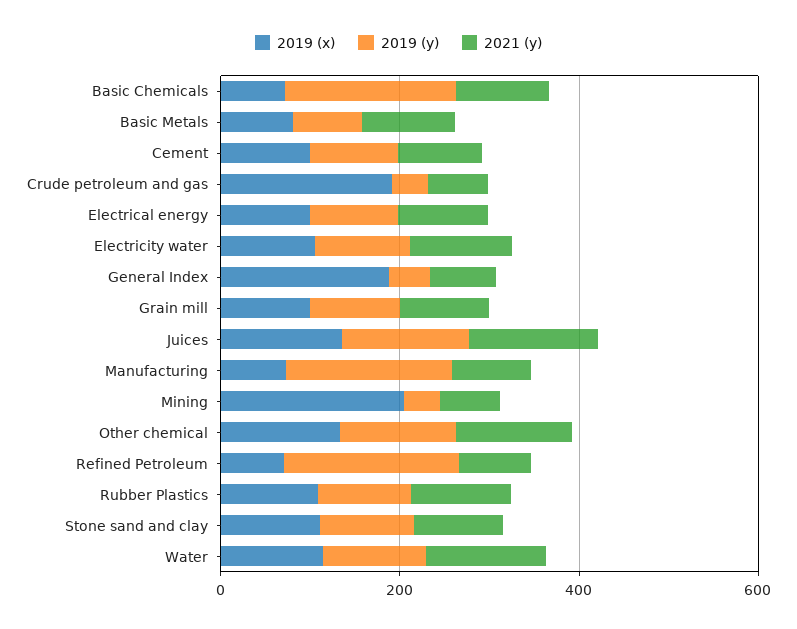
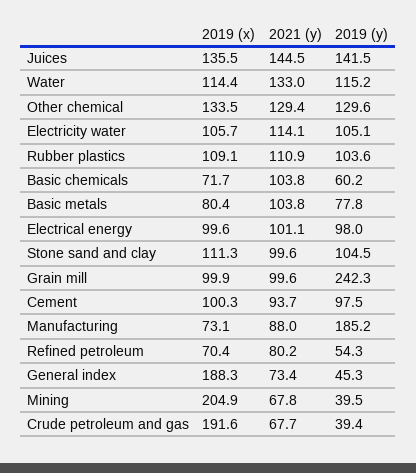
  {
    "2019 (x)": {
      "Basic Chemicals": 71.7,
      "Basic Metals": 80.4,
      "Cement": 100.3,
      "Crude petroleum and gas": 191.6,
      "Electrical energy": 99.6,
      "Electricity water": 105.7,
      "General Index": 188.3,
      "Grain mill": 99.9,
      "Juices": 135.5,
      "Manufacturing": 73.1,
      "Mining": 204.9,
      "Other chemical": 133.5,
      "Refined Petroleum": 70.4,
      "Rubber Plastics": 109.1,
      "Stone sand and clay": 111.3,
      "Water": 114.4
    },
    "2019 (y)": {
-     "Basic Chemicals": 200,
+     "Basic Chemicals": 60.2,
      "Basic Metals": 77.8,
      "Cement": 97.5,
      "Crude petroleum and gas": 39.4,
      "Electrical energy": 98,
      "Electricity water": 105.1,
      "General Index": 45.3,
-     "Grain mill": 100,
+     "Grain mill": 242.3,
      "Juices": 141.5,
      "Manufacturing": 185.2,
      "Mining": 39.5,
      "Other chemical": 129.6,
-     "Refined Petroleum": 200,
+     "Refined Petroleum": 54.3,
      "Rubber Plastics": 103.6,
      "Stone sand and clay": 104.5,
      "Water": 115.2
    },
    "2021 (y)": {
      "Basic Chemicals": 103.8,
      "Basic Metals": 103.8,
      "Cement": 93.7,
      "Crude petroleum and gas": 67.7,
      "Electrical energy": 101.1,
      "Electricity water": 114.1,
      "General Index": 73.4,
      "Grain mill": 99.6,
      "Juices": 144.5,
      "Manufacturing": 88,
      "Mining": 67.8,
      "Other chemical": 129.4,
      "Refined Petroleum": 80.2,
      "Rubber Plastics": 110.9,
      "Stone sand and clay": 99.6,
      "Water": 133
    }
  }

